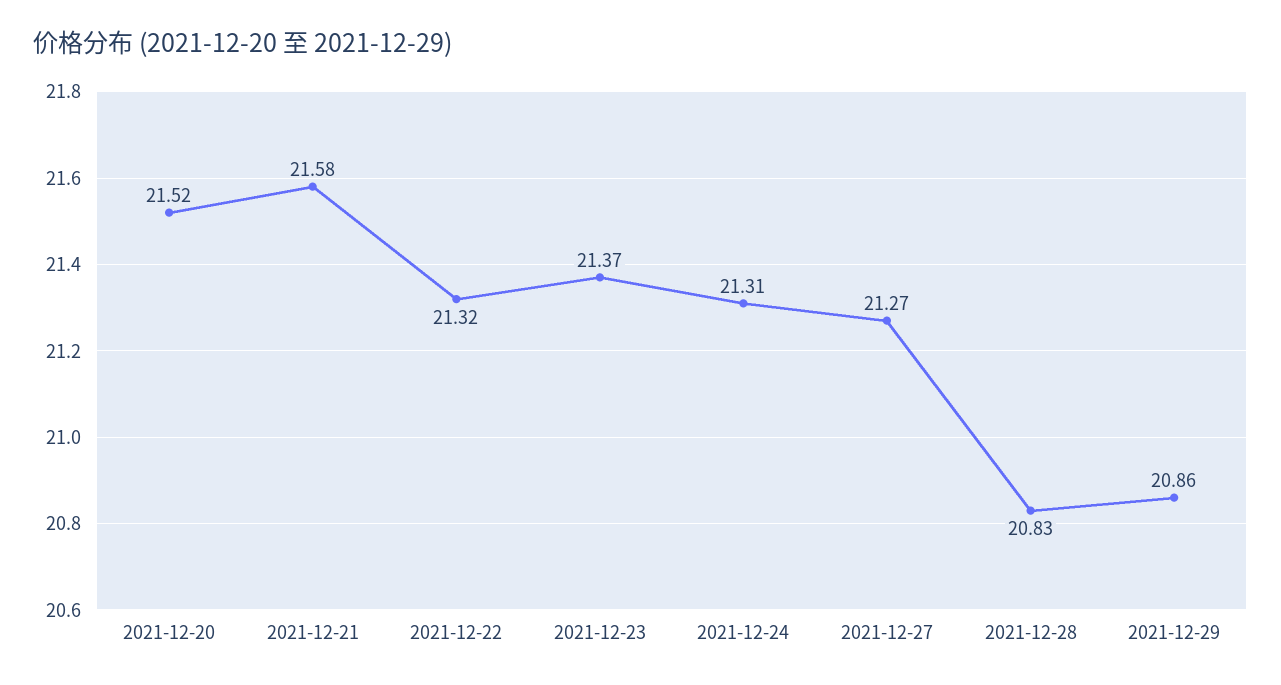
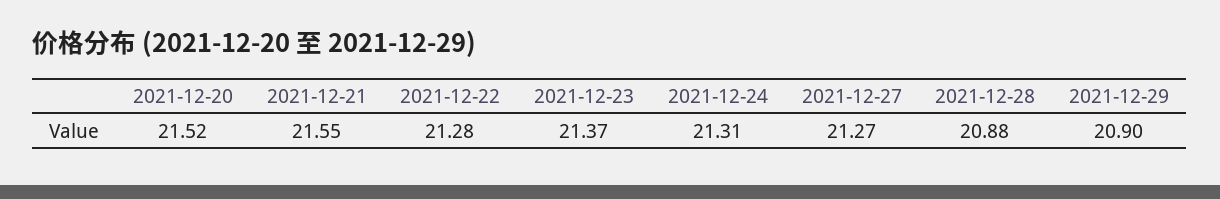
  {
    "2021-12-20": 21.52,
-   "2021-12-21": 21.58,
+   "2021-12-21": 21.55,
-   "2021-12-22": 21.32,
+   "2021-12-22": 21.28,
    "2021-12-23": 21.37,
    "2021-12-24": 21.31,
    "2021-12-27": 21.27,
-   "2021-12-28": 20.83,
+   "2021-12-28": 20.88,
-   "2021-12-29": 20.86
+   "2021-12-29": 20.9
  }

